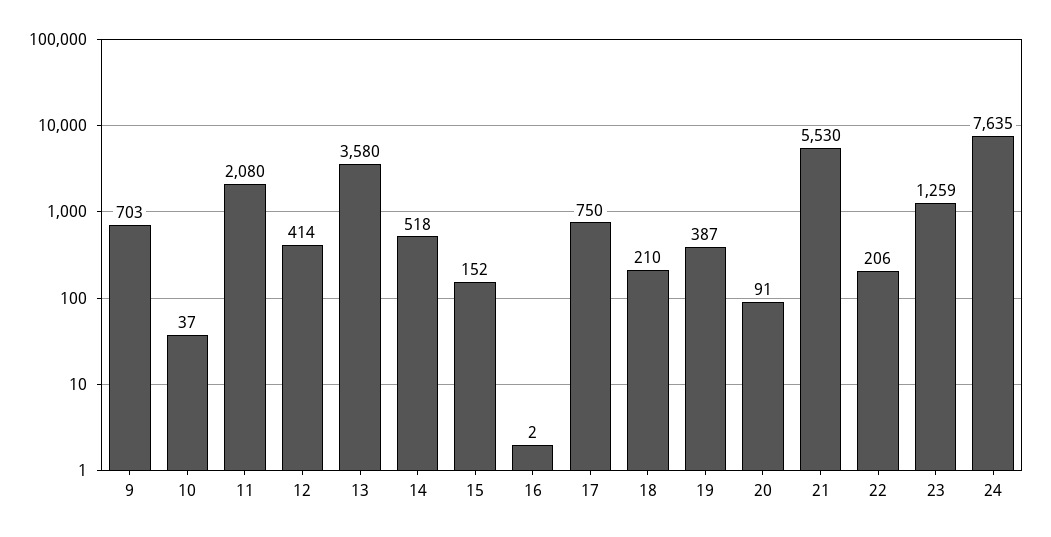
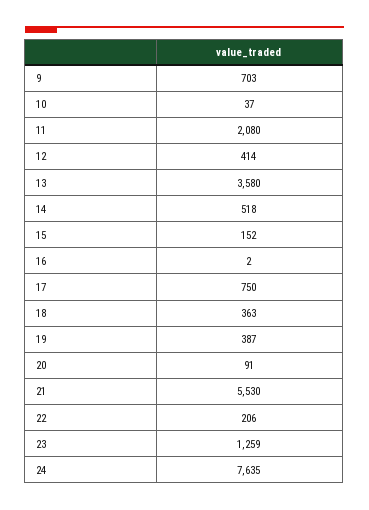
  {
    "9": 703,
    "10": 37,
    "11": 2080,
    "12": 414,
    "13": 3580,
    "14": 518,
    "15": 152,
    "16": 2,
    "17": 750,
-   "18": 210,
+   "18": 363,
    "19": 387,
    "20": 91,
    "21": 5530,
    "22": 206,
    "23": 1259,
    "24": 7635
  }

